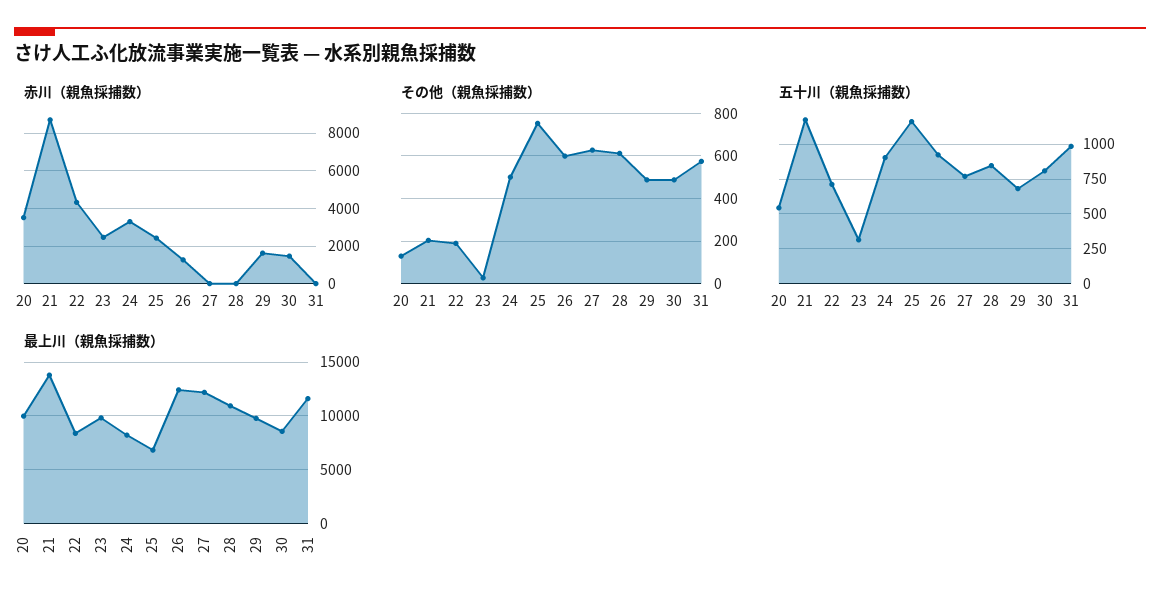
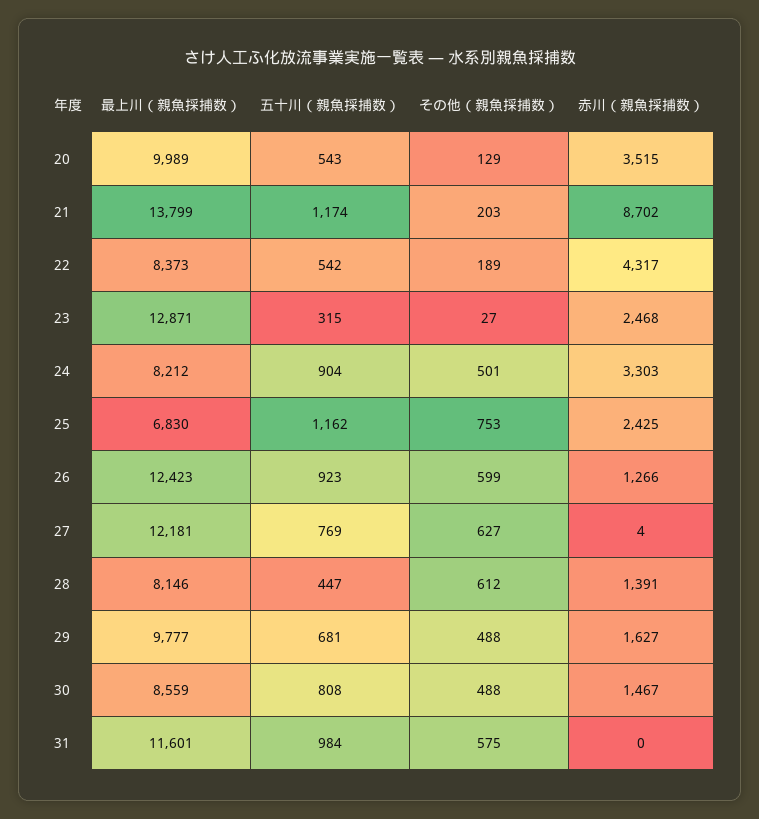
  {
    "赤川（親魚採捕数）": {
      "20": 3515,
      "21": 8702,
      "22": 4317,
      "23": 2468,
      "24": 3303,
      "25": 2425,
      "26": 1266,
      "27": 4,
-     "28": 0,
+     "28": 1391,
      "29": 1627,
      "30": 1467,
      "31": 0
    },
    "その他（親魚採捕数）": {
      "20": 129,
      "21": 203,
      "22": 189,
      "23": 27,
      "24": 501,
      "25": 753,
      "26": 599,
      "27": 627,
      "28": 612,
      "29": 488,
      "30": 488,
      "31": 575
    },
    "五十川（親魚採捕数）": {
      "20": 543,
      "21": 1174,
-     "22": 700,
+     "22": 542,
      "23": 315,
      "24": 904,
      "25": 1162,
      "26": 923,
      "27": 769,
-     "28": 850,
+     "28": 447,
      "29": 681,
      "30": 808,
      "31": 984
    },
    "最上川（親魚採捕数）": {
      "20": 9989,
      "21": 13799,
      "22": 8373,
-     "23": 10000,
+     "23": 12871,
      "24": 8212,
      "25": 6830,
      "26": 12423,
      "27": 12181,
-     "28": 11000,
+     "28": 8146,
      "29": 9777,
      "30": 8559,
      "31": 11601
    }
  }

